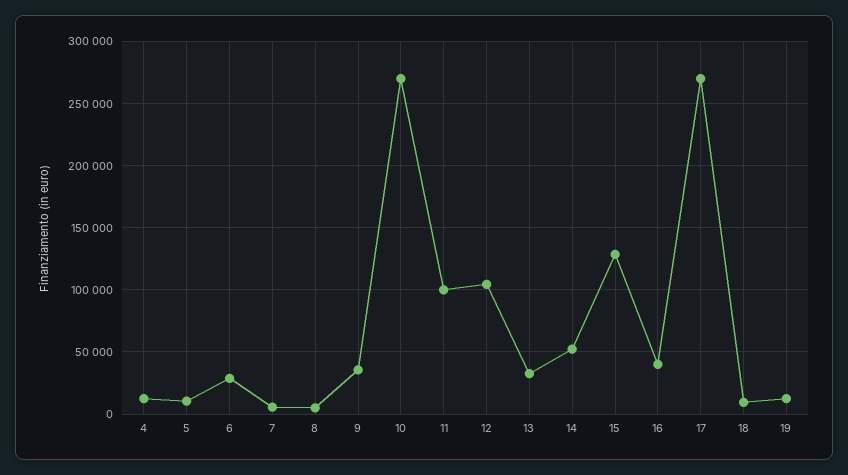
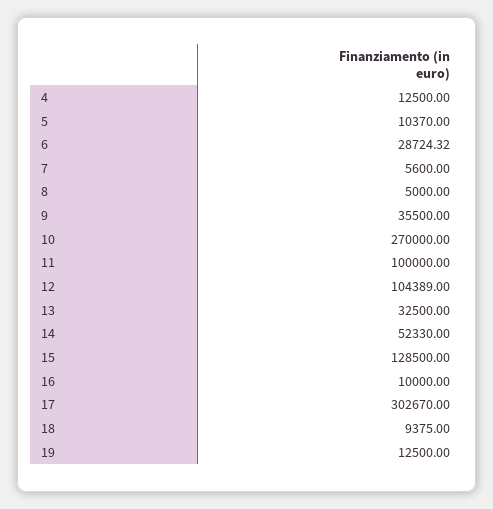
  {
    "4": 12500,
    "5": 10370,
    "6": 28724.32,
    "7": 5600,
    "8": 5000,
    "9": 35500,
    "10": 270000,
    "11": 100000,
    "12": 104389,
    "13": 32500,
    "14": 52330,
    "15": 128500,
-   "16": 40000,
+   "16": 10000,
-   "17": 270000,
+   "17": 302670,
    "18": 9375,
    "19": 12500
  }

